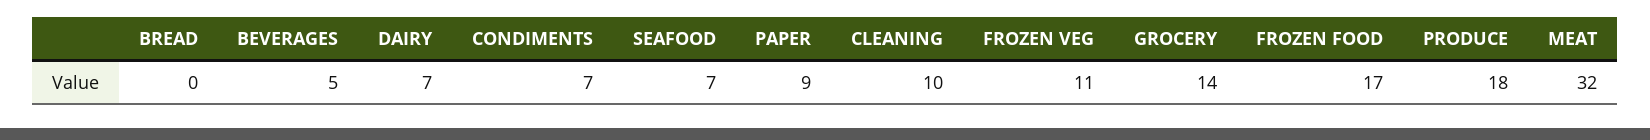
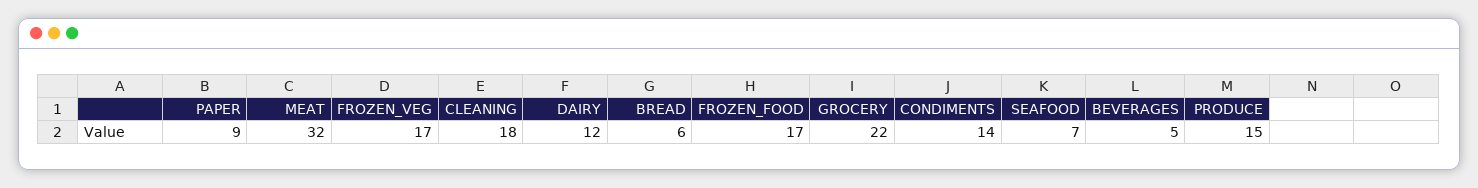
  {
-   "BREAD": 0,
+   "BREAD": 6,
    "BEVERAGES": 5,
-   "DAIRY": 7,
+   "DAIRY": 12,
-   "CONDIMENTS": 7,
+   "CONDIMENTS": 14,
    "SEAFOOD": 7,
    "PAPER": 9,
-   "CLEANING": 10,
+   "CLEANING": 18,
-   "FROZEN VEG": 11,
+   "FROZEN VEG": 17,
-   "GROCERY": 14,
+   "GROCERY": 22,
    "FROZEN FOOD": 17,
-   "PRODUCE": 18,
+   "PRODUCE": 15,
    "MEAT": 32
  }

